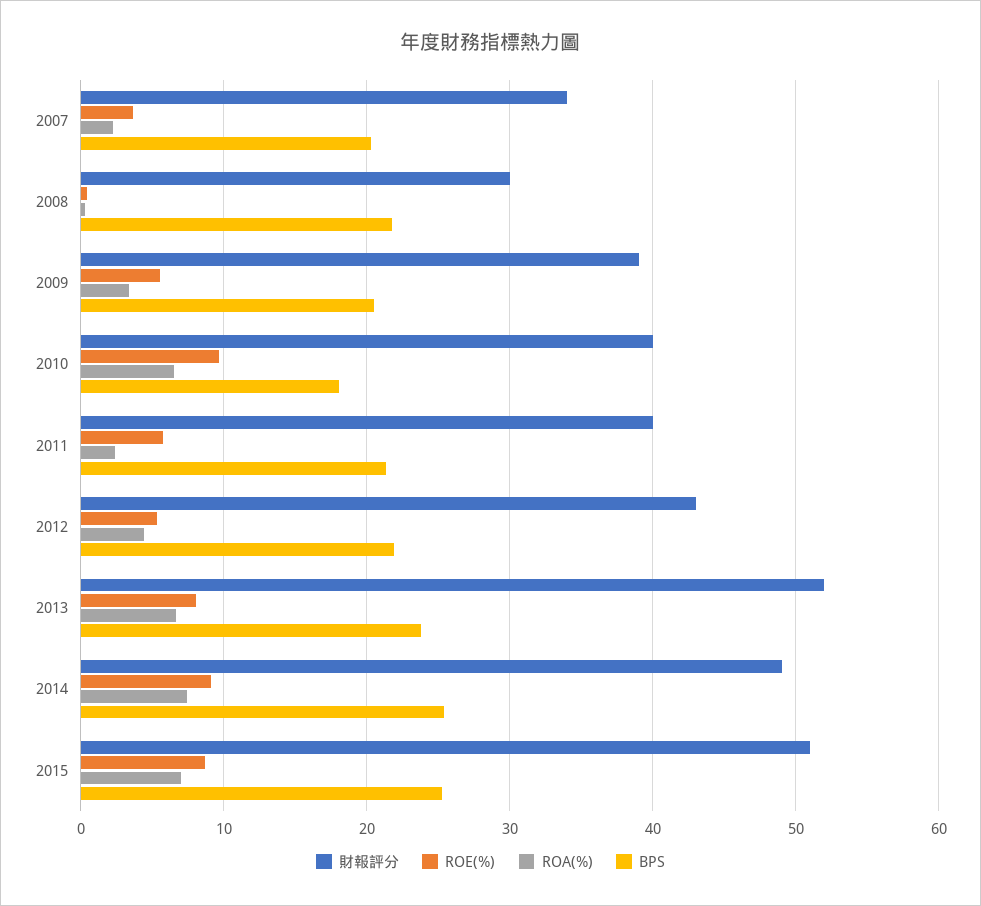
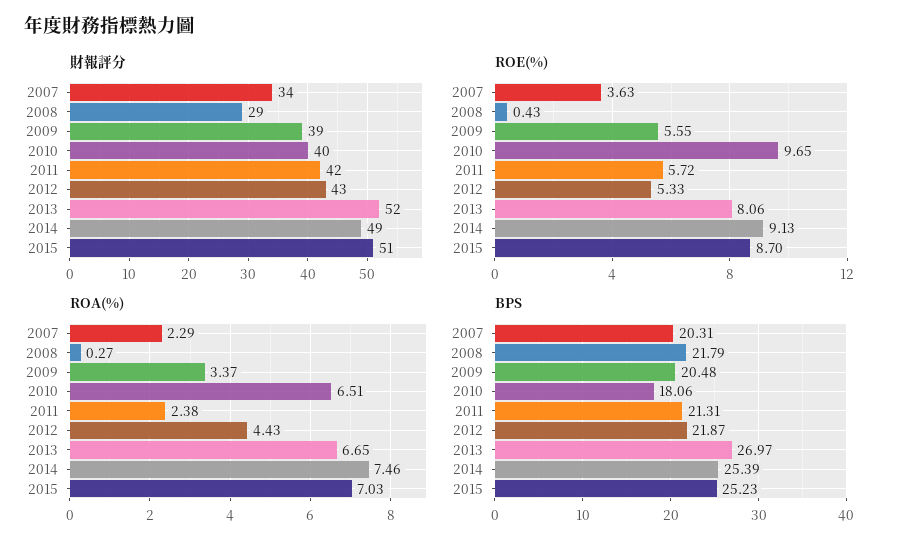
  {
    "財報評分": {
      "2007": 34,
-     "2008": 30,
+     "2008": 29,
      "2009": 39,
      "2010": 40,
-     "2011": 40,
+     "2011": 42,
      "2012": 43,
      "2013": 52,
      "2014": 49,
      "2015": 51
    },
    "ROE(%)": {
      "2007": 3.63,
      "2008": 0.43,
      "2009": 5.55,
      "2010": 9.65,
      "2011": 5.72,
      "2012": 5.33,
      "2013": 8.06,
      "2014": 9.13,
      "2015": 8.7
    },
    "ROA(%)": {
      "2007": 2.29,
      "2008": 0.27,
      "2009": 3.37,
      "2010": 6.51,
      "2011": 2.38,
      "2012": 4.43,
      "2013": 6.65,
      "2014": 7.46,
      "2015": 7.03
    },
    "BPS": {
      "2007": 20.31,
      "2008": 21.79,
      "2009": 20.48,
      "2010": 18.06,
      "2011": 21.31,
      "2012": 21.87,
-     "2013": 24,
+     "2013": 26.97,
      "2014": 25.39,
      "2015": 25.23
    }
  }

